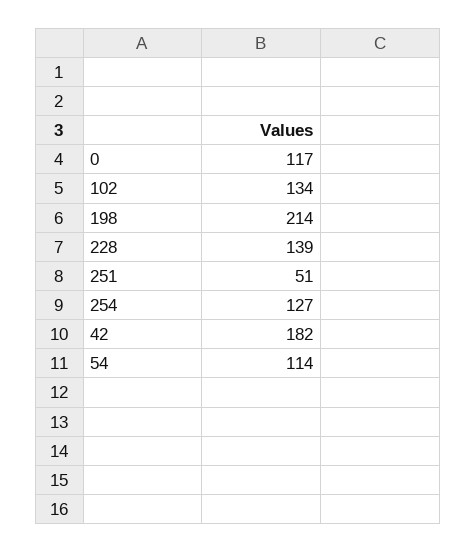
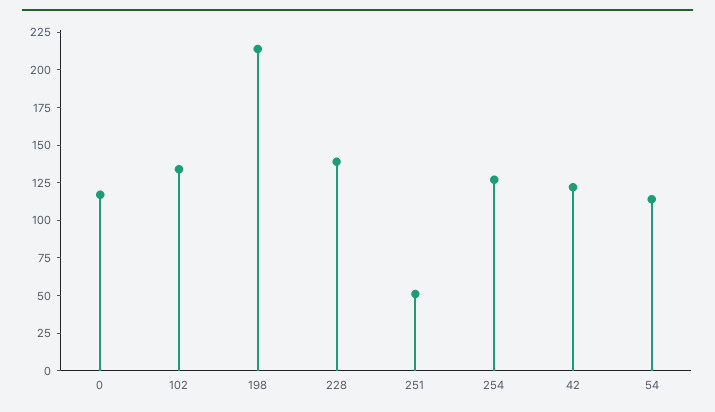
  {
    "0": 117,
    "102": 134,
    "198": 214,
    "228": 139,
    "251": 51,
    "254": 127,
-   "42": 182,
+   "42": 125,
    "54": 114
  }

